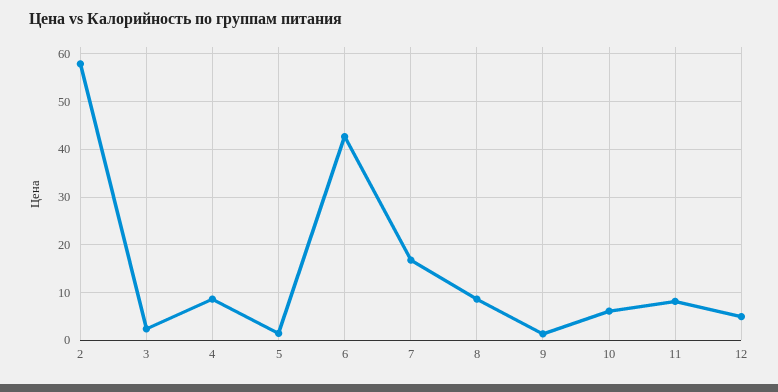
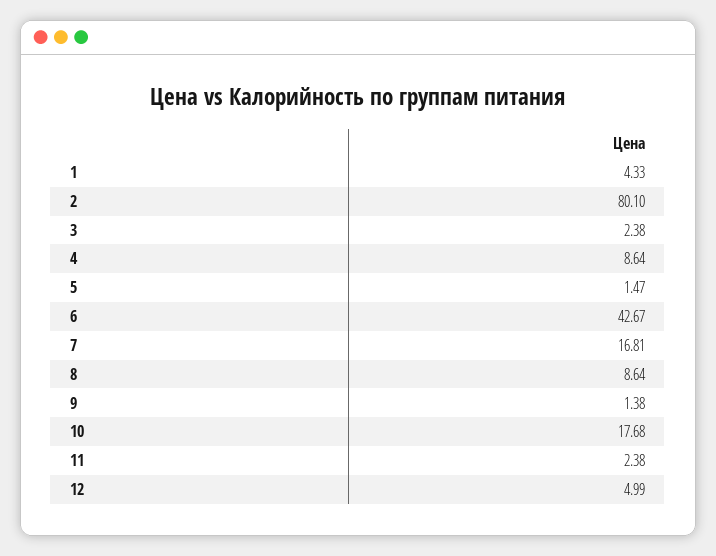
  {
-   "2": 58,
+   "2": 80.1,
    "3": 2.38,
    "4": 8.64,
    "5": 1.47,
    "6": 42.67,
    "7": 16.81,
    "8": 8.64,
    "9": 1.38,
-   "10": 6,
+   "10": 17.68,
-   "11": 8,
+   "11": 2.38,
-   "12": 4.99
+   "12": 4.99,
+   "1": 4.33
  }

